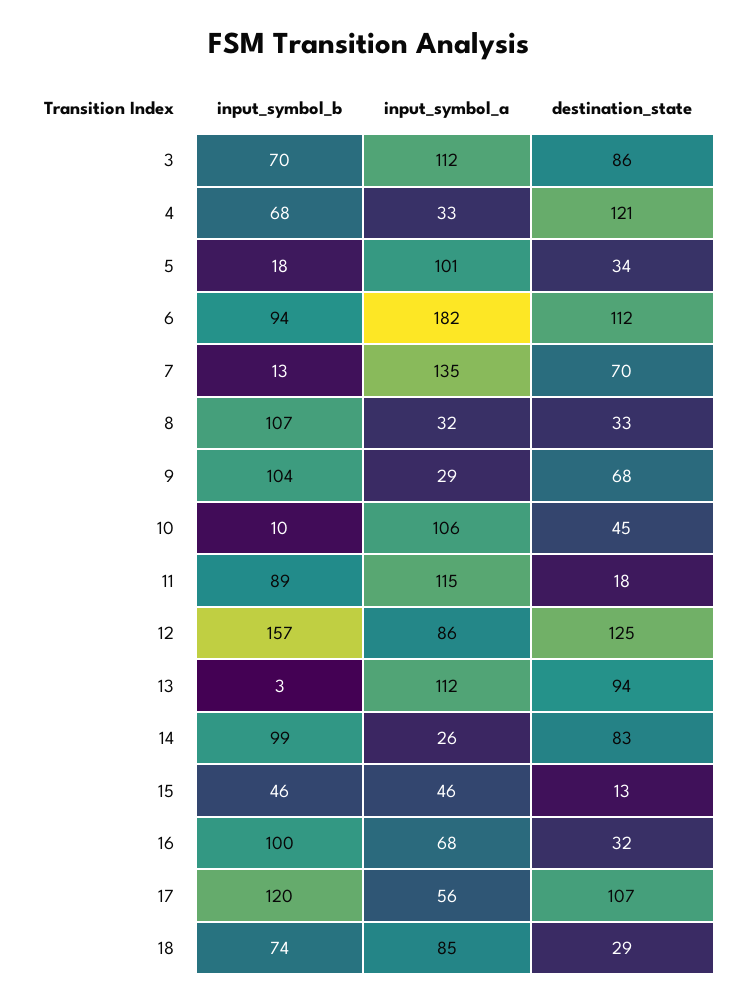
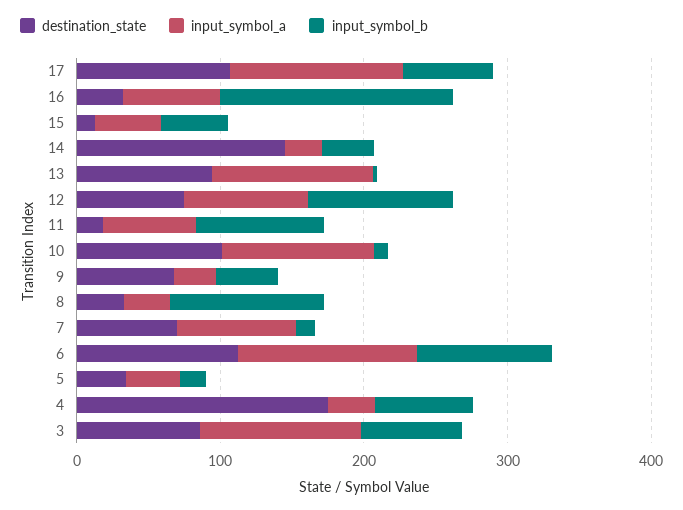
  {
    "input_symbol_b": {
      "3": 70,
      "4": 68,
      "5": 18,
      "6": 94,
      "7": 13,
      "8": 107,
-     "9": 104,
+     "9": 40,
      "10": 10,
      "11": 89,
-     "12": 157,
+     "12": 100,
      "13": 3,
-     "14": 99,
+     "14": 40,
      "15": 46,
-     "16": 100,
+     "16": 160,
-     "17": 120,
+     "17": 60
-     "18": 74
    },
    "input_symbol_a": {
      "3": 112,
      "4": 33,
-     "5": 101,
+     "5": 40,
-     "6": 182,
+     "6": 120,
-     "7": 135,
+     "7": 80,
      "8": 32,
      "9": 29,
      "10": 106,
-     "11": 115,
+     "11": 60,
      "12": 86,
      "13": 112,
      "14": 26,
      "15": 46,
      "16": 68,
-     "17": 56,
+     "17": 120
-     "18": 85
    },
    "destination_state": {
      "3": 86,
-     "4": 121,
+     "4": 180,
      "5": 34,
      "6": 112,
      "7": 70,
      "8": 33,
      "9": 68,
-     "10": 45,
+     "10": 100,
      "11": 18,
-     "12": 125,
+     "12": 80,
      "13": 94,
-     "14": 83,
+     "14": 140,
      "15": 13,
      "16": 32,
-     "17": 107,
+     "17": 107
-     "18": 29
    }
  }

